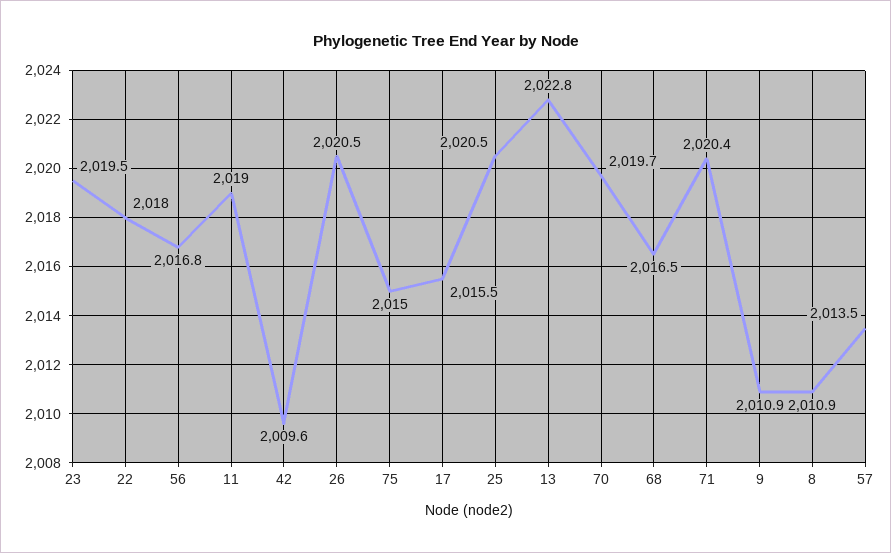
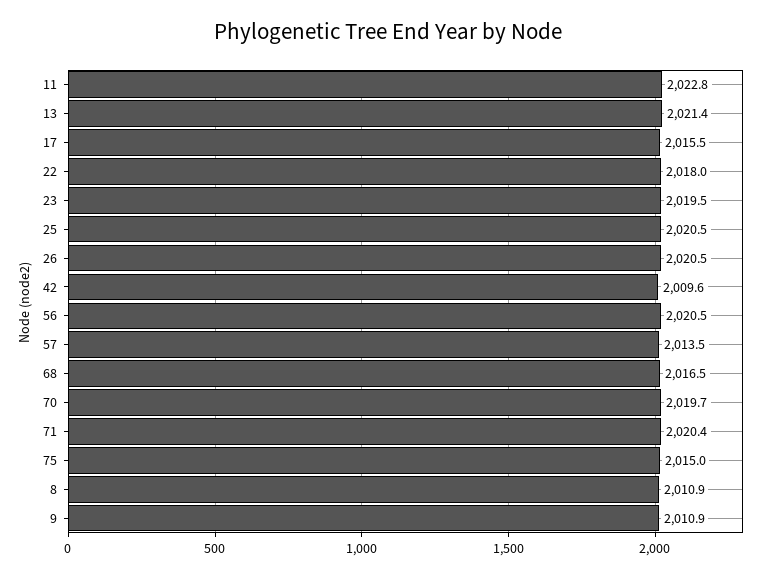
  {
    "23": 2019.5,
    "22": 2018,
-   "56": 2016.8,
+   "56": 2020.5,
-   "11": 2019,
+   "11": 2022.8,
    "42": 2009.6,
    "26": 2020.5,
    "75": 2015,
    "17": 2015.5,
    "25": 2020.5,
-   "13": 2022.8,
+   "13": 2021.4,
    "70": 2019.7,
    "68": 2016.5,
    "71": 2020.4,
    "9": 2010.9,
    "8": 2010.9,
    "57": 2013.5
  }

